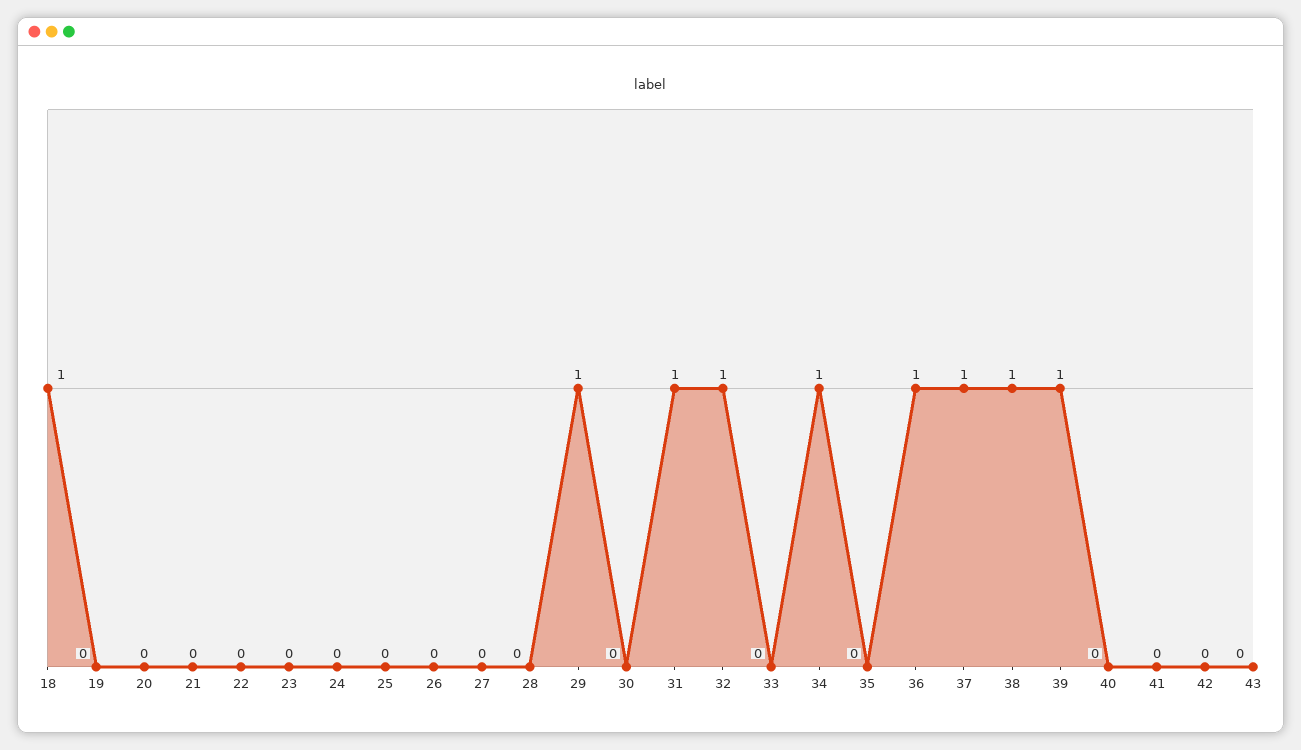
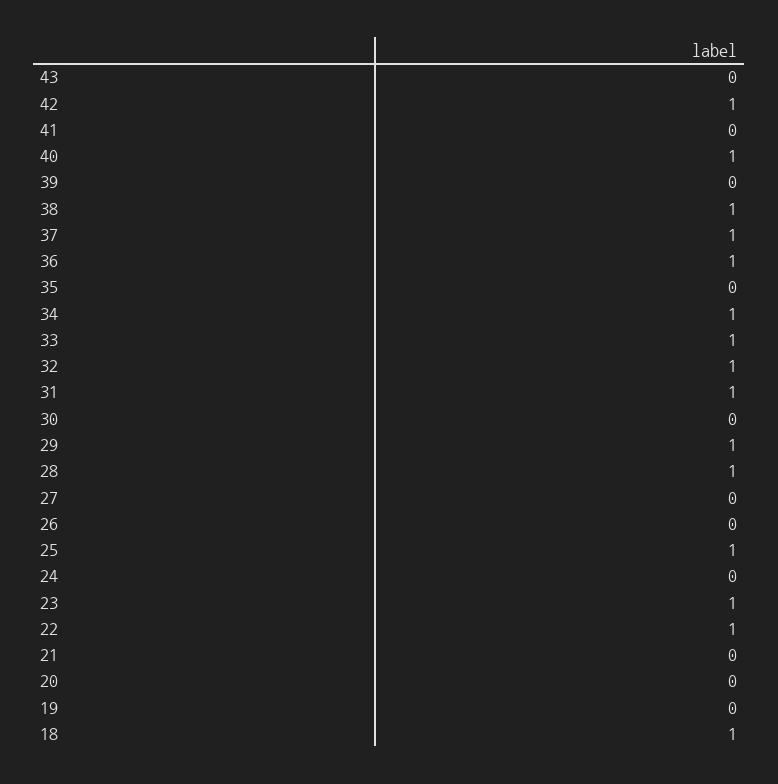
  {
    "18": 1,
    "19": 0,
    "20": 0,
    "21": 0,
-   "22": 0,
+   "22": 1,
-   "23": 0,
+   "23": 1,
    "24": 0,
-   "25": 0,
+   "25": 1,
    "26": 0,
    "27": 0,
-   "28": 0,
+   "28": 1,
    "29": 1,
    "30": 0,
    "31": 1,
    "32": 1,
-   "33": 0,
+   "33": 1,
    "34": 1,
    "35": 0,
    "36": 1,
    "37": 1,
    "38": 1,
-   "39": 1,
+   "39": 0,
-   "40": 0,
+   "40": 1,
    "41": 0,
-   "42": 0,
+   "42": 1,
    "43": 0
  }

